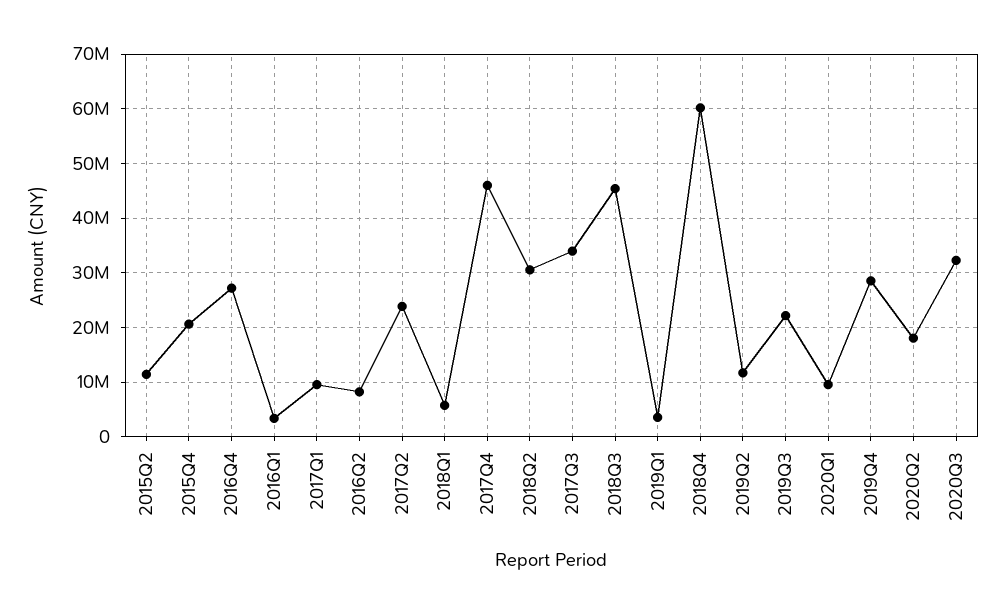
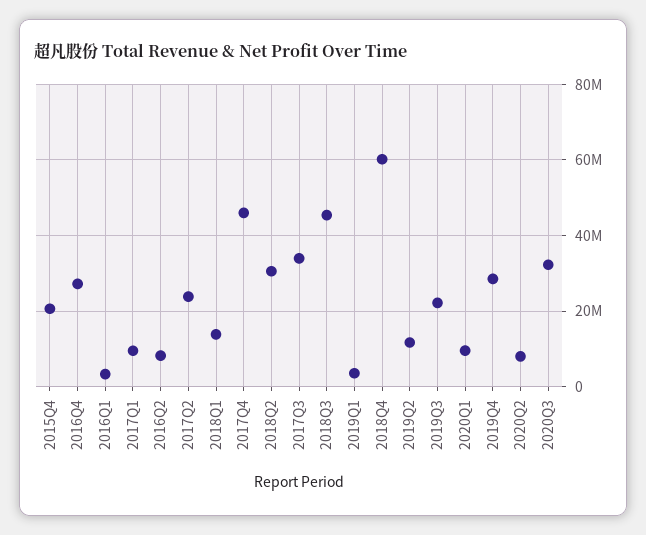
  {
-   "2015Q2": 12000000,
    "2015Q4": 20000000,
    "2016Q4": 28000000,
    "2016Q1": 4000000,
    "2017Q1": 10000000,
    "2016Q2": 8000000,
    "2017Q2": 24000000,
-   "2018Q1": 6000000,
+   "2018Q1": 14000000,
    "2017Q4": 46000000,
    "2018Q2": 30000000,
    "2017Q3": 34000000,
    "2018Q3": 46000000,
    "2019Q1": 4000000,
    "2018Q4": 60000000,
    "2019Q2": 12000000,
    "2019Q3": 22000000,
    "2020Q1": 10000000,
    "2019Q4": 28000000,
-   "2020Q2": 18000000,
+   "2020Q2": 8000000,
    "2020Q3": 32000000
  }

